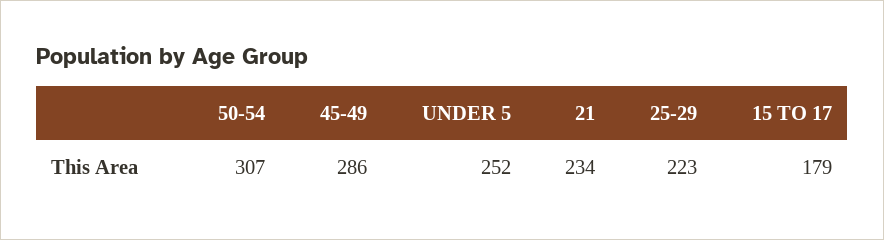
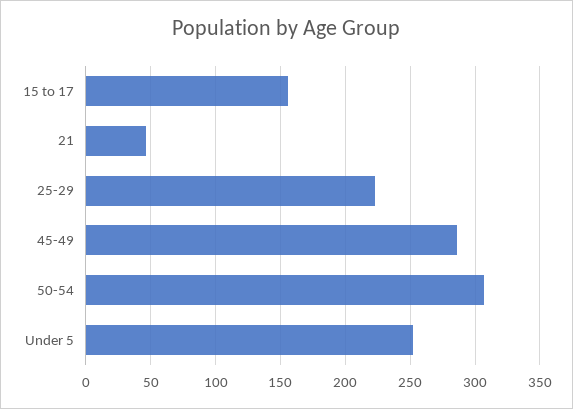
  {
    "50-54": 307,
    "45-49": 286,
    "UNDER 5": 252,
-   "21": 234,
+   "21": 45,
    "25-29": 223,
-   "15 TO 17": 179
+   "15 TO 17": 155
  }

